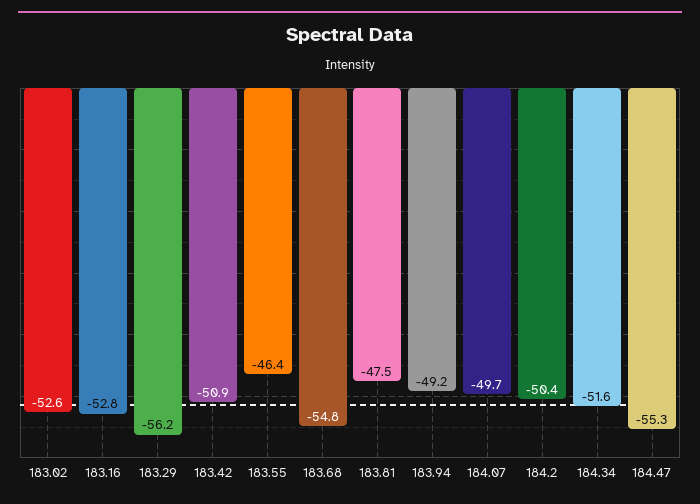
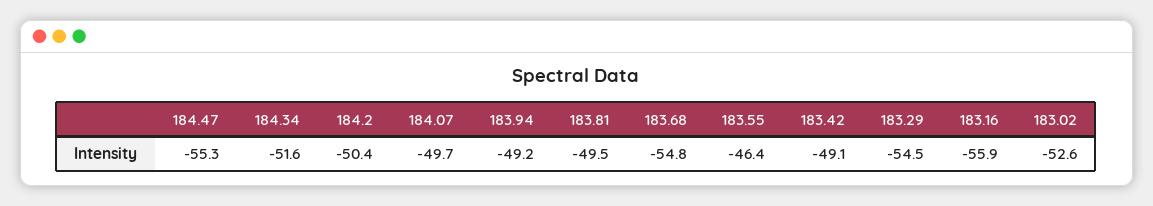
  {
    "183.02": -52.6,
-   "183.16": -52.8,
+   "183.16": -55.9,
-   "183.29": -56.2,
+   "183.29": -54.5,
-   "183.42": -50.9,
+   "183.42": -49.1,
    "183.55": -46.4,
    "183.68": -54.8,
-   "183.81": -47.5,
+   "183.81": -49.5,
    "183.94": -49.2,
    "184.07": -49.7,
    "184.2": -50.4,
    "184.34": -51.6,
    "184.47": -55.3
  }

